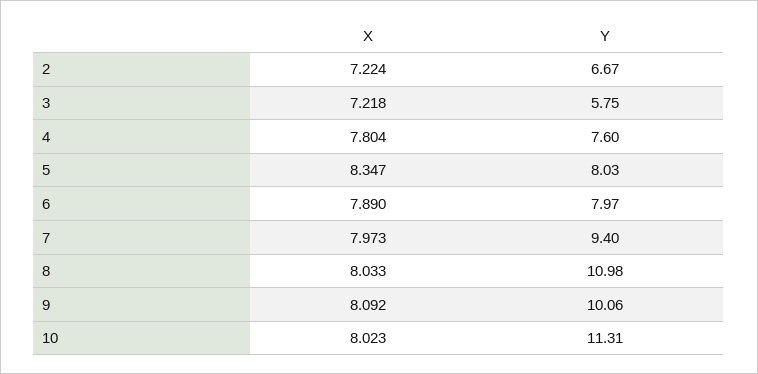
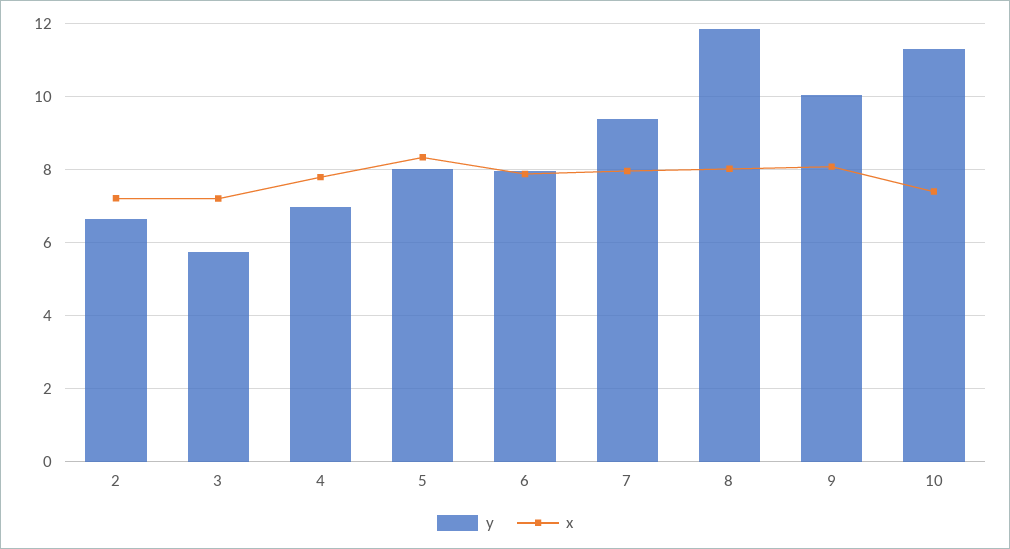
  {
    "X": {
      "2": 7.224,
      "3": 7.218,
      "4": 7.804,
      "5": 8.347,
      "6": 7.89,
      "7": 7.973,
      "8": 8.033,
      "9": 8.092,
-     "10": 8.023
+     "10": 7.4
    },
    "Y": {
      "2": 6.67,
      "3": 5.75,
-     "4": 7.6,
+     "4": 7,
      "5": 8.03,
      "6": 7.97,
      "7": 9.4,
-     "8": 10.98,
+     "8": 11.8,
      "9": 10.06,
      "10": 11.31
    }
  }

